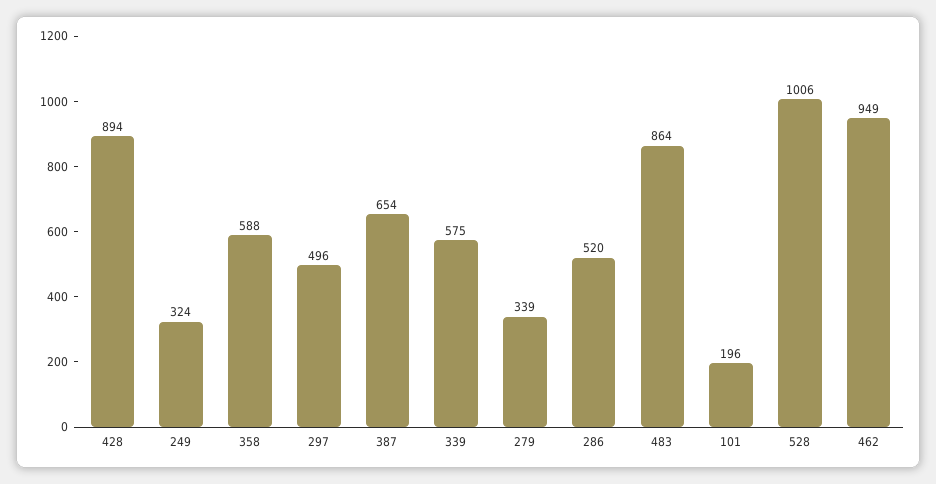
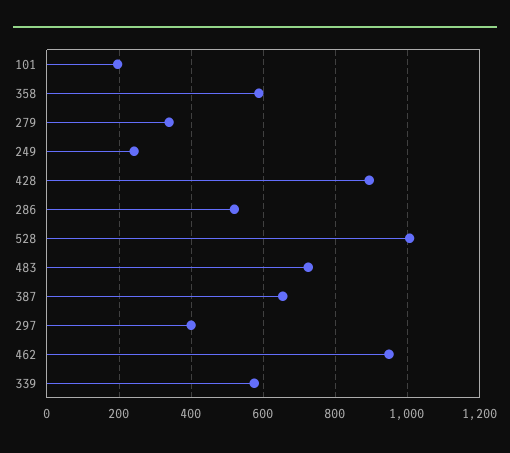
  {
    "428": 894,
-   "249": 324,
+   "249": 240,
    "358": 588,
-   "297": 496,
+   "297": 400,
    "387": 654,
    "339": 575,
    "279": 339,
    "286": 520,
-   "483": 864,
+   "483": 720,
    "101": 196,
    "528": 1006,
    "462": 949
  }

